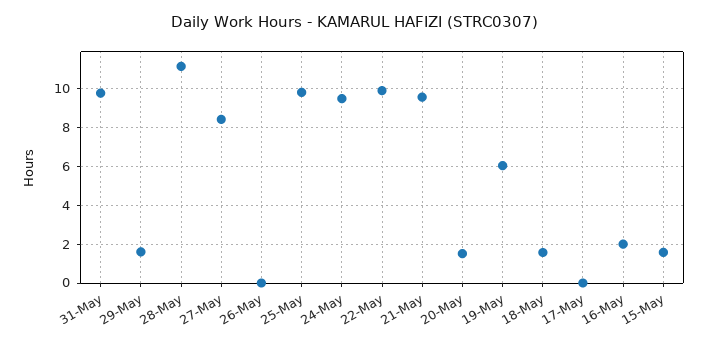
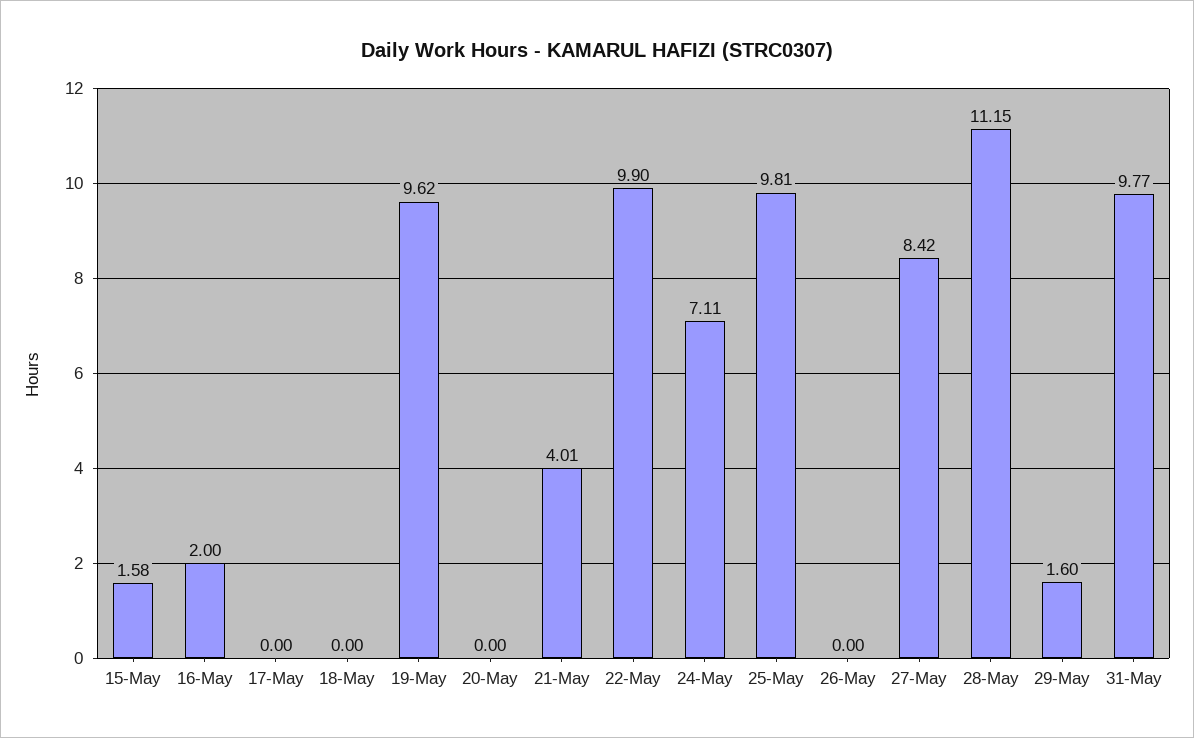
  {
    "31-May": 9.77,
    "29-May": 1.6,
    "28-May": 11.15,
    "27-May": 8.42,
    "26-May": 0,
    "25-May": 9.81,
-   "24-May": 9.5,
+   "24-May": 7.11,
    "22-May": 9.9,
-   "21-May": 9.5,
+   "21-May": 4.01,
-   "20-May": 1.5,
+   "20-May": 0,
-   "19-May": 6,
+   "19-May": 9.62,
-   "18-May": 1.5,
+   "18-May": 0,
    "17-May": 0,
    "16-May": 2,
    "15-May": 1.58
  }

